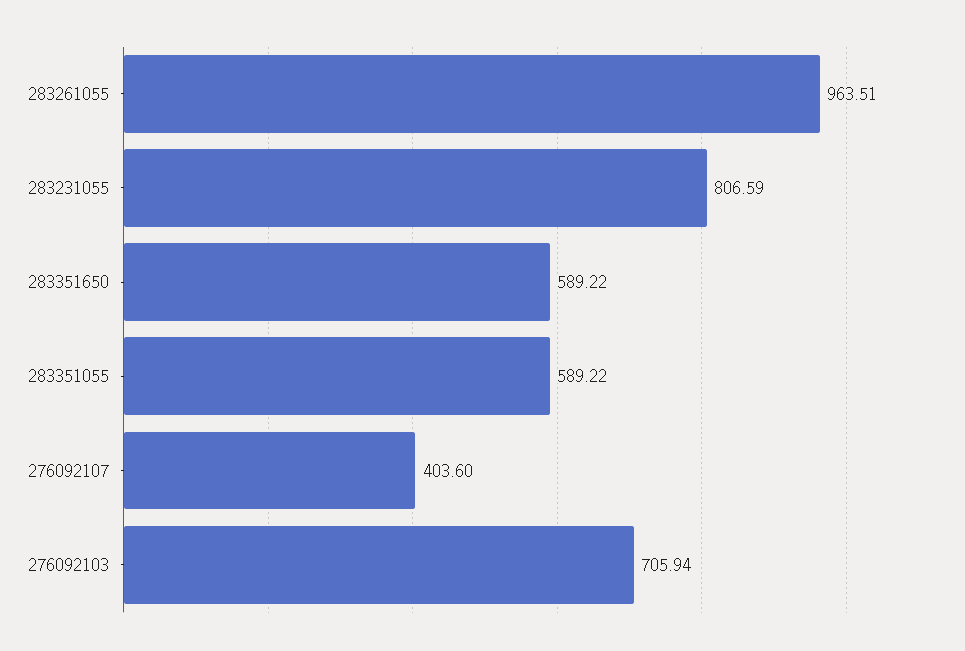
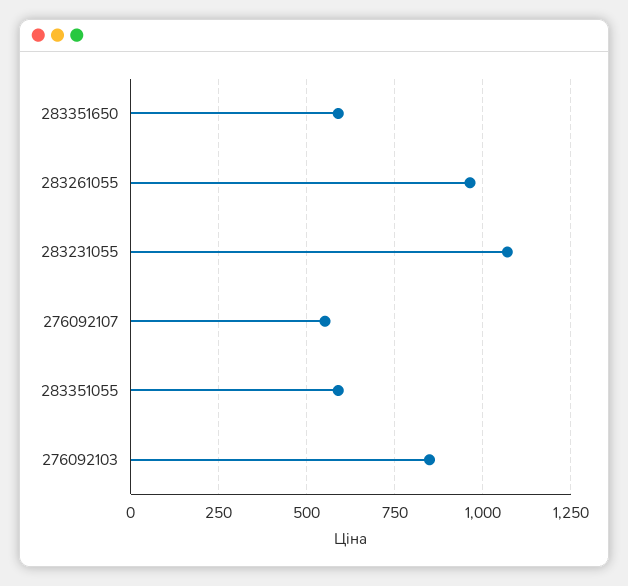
  {
    "283261055": 963.51,
-   "283231055": 806.59,
+   "283231055": 1075,
    "283351650": 589.22,
    "283351055": 589.22,
-   "276092107": 403.6,
+   "276092107": 550,
-   "276092103": 705.94
+   "276092103": 850
  }

